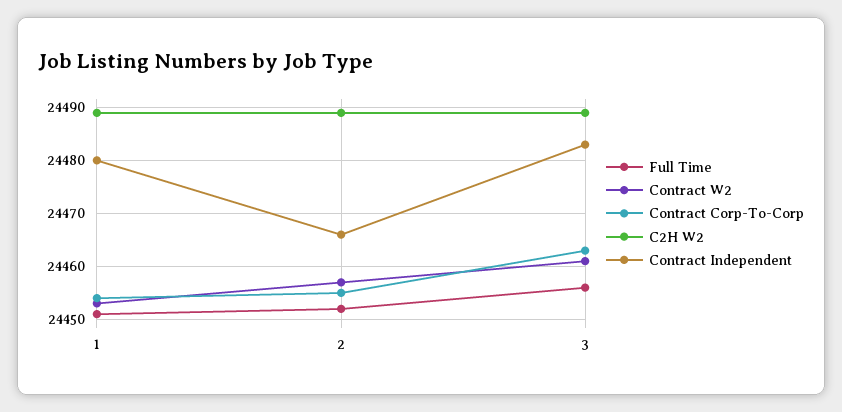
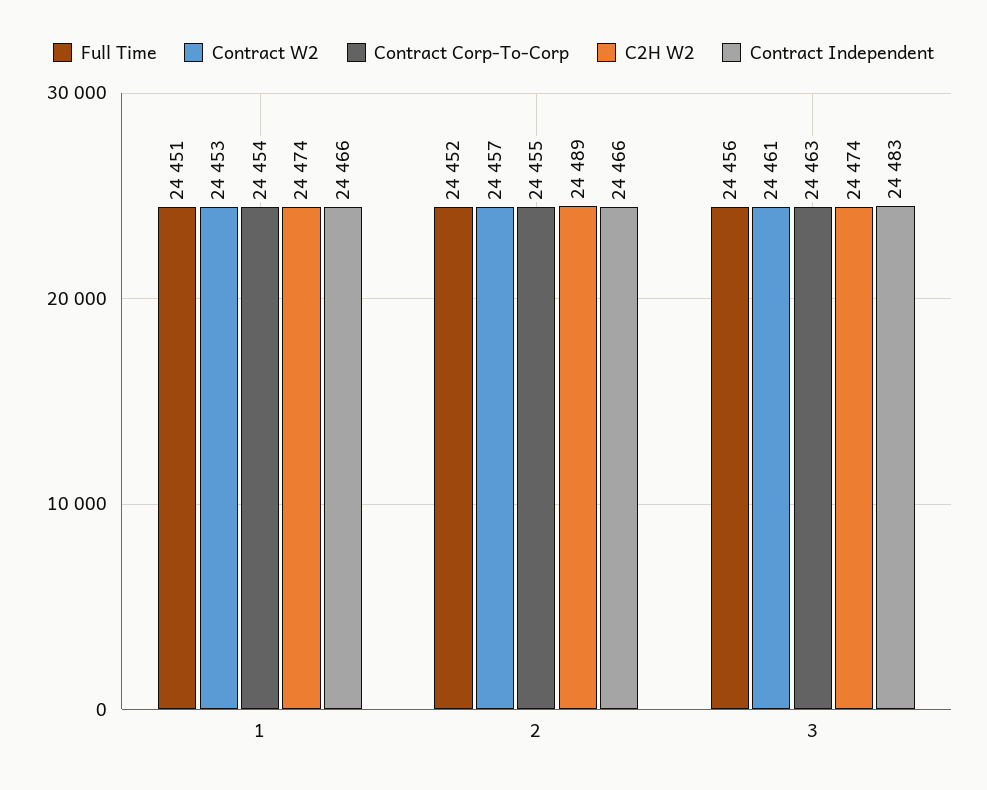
  {
    "Full Time": {
      "1": 24451,
      "2": 24452,
      "3": 24456
    },
    "Contract W2": {
      "1": 24453,
      "2": 24457,
      "3": 24461
    },
    "Contract Corp-To-Corp": {
      "1": 24454,
      "2": 24455,
      "3": 24463
    },
    "C2H W2": {
-     "1": 24490,
+     "1": 24474,
      "2": 24489,
-     "3": 24490
+     "3": 24474
    },
    "Contract Independent": {
-     "1": 24480,
+     "1": 24466,
      "2": 24466,
      "3": 24483
    }
  }

